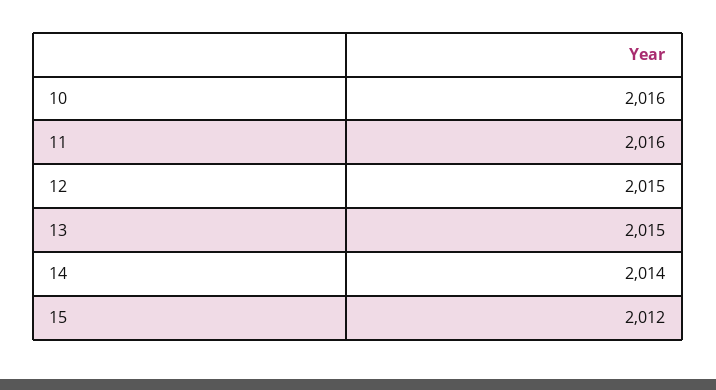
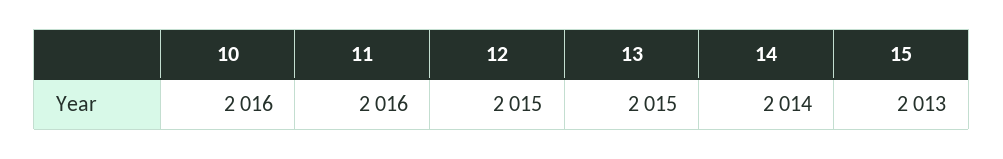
  {
    "10": 2016,
    "11": 2016,
    "12": 2015,
    "13": 2015,
    "14": 2014,
-   "15": 2012
+   "15": 2013
  }

